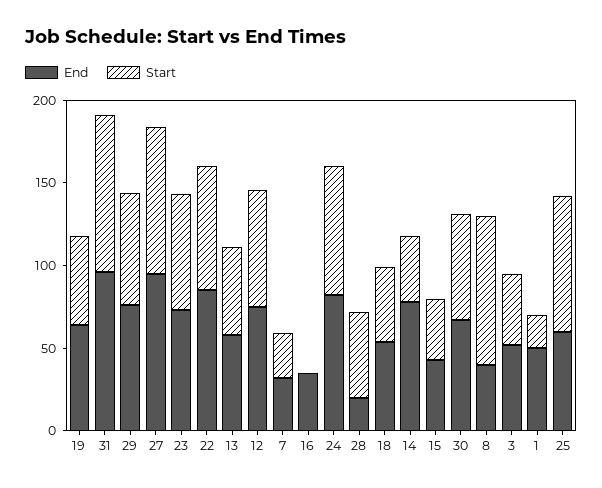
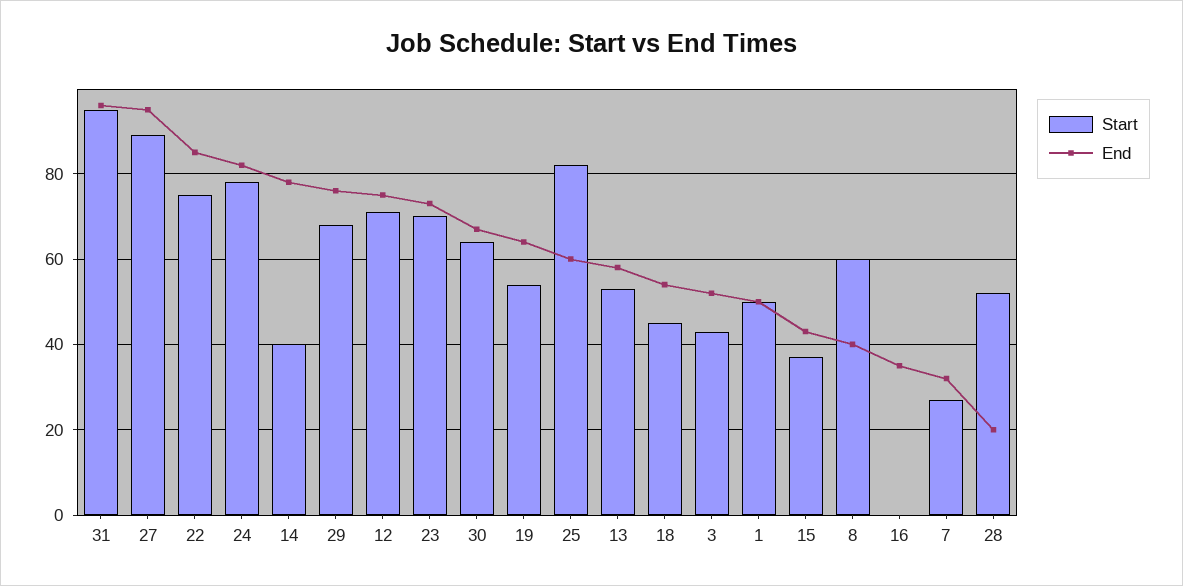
  {
    "End": {
      "19": 65,
      "31": 95,
      "29": 75,
      "27": 95,
      "23": 75,
      "22": 85,
      "13": 60,
      "12": 75,
      "7": 30,
      "16": 35,
      "24": 80,
      "28": 20,
      "18": 55,
      "14": 80,
      "15": 45,
      "30": 65,
      "8": 40,
      "3": 50,
      "1": 50,
      "25": 60
    },
    "Start": {
      "19": 55,
      "31": 95,
      "29": 70,
      "27": 90,
      "23": 70,
      "22": 75,
      "13": 55,
      "12": 70,
      "7": 25,
      "16": 0,
      "24": 80,
      "28": 50,
      "18": 45,
      "14": 40,
      "15": 35,
      "30": 65,
-     "8": 90,
+     "8": 60,
      "3": 45,
-     "1": 20,
+     "1": 50,
      "25": 80
    }
  }

